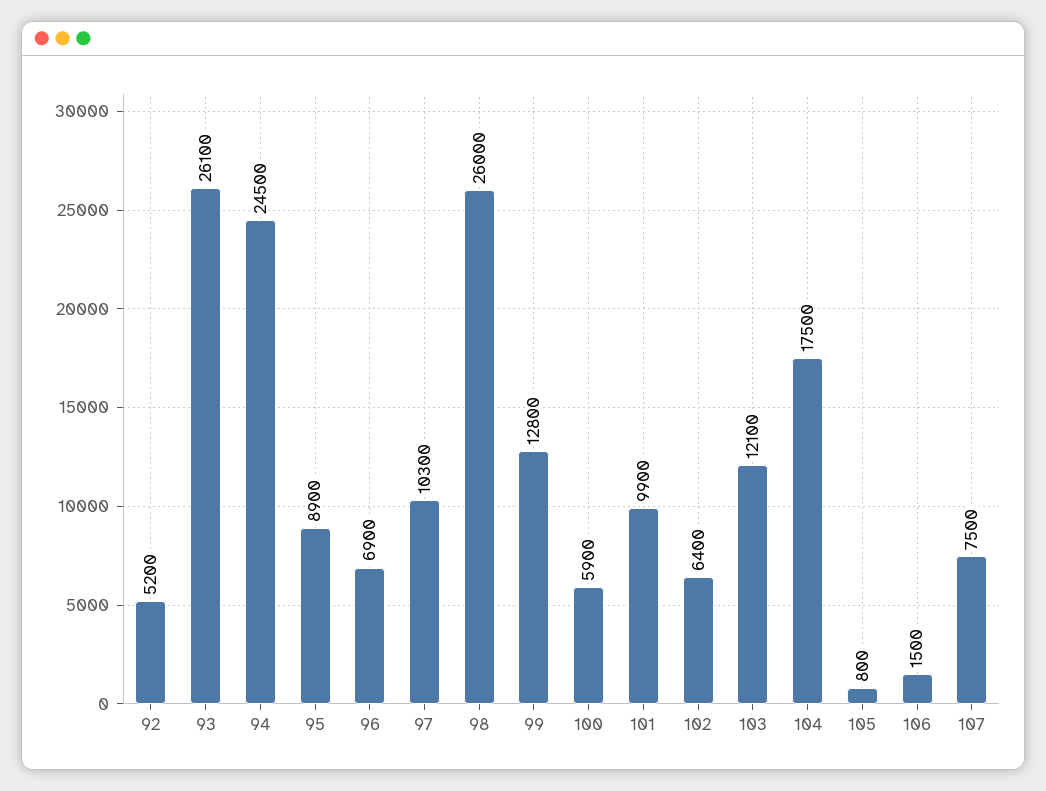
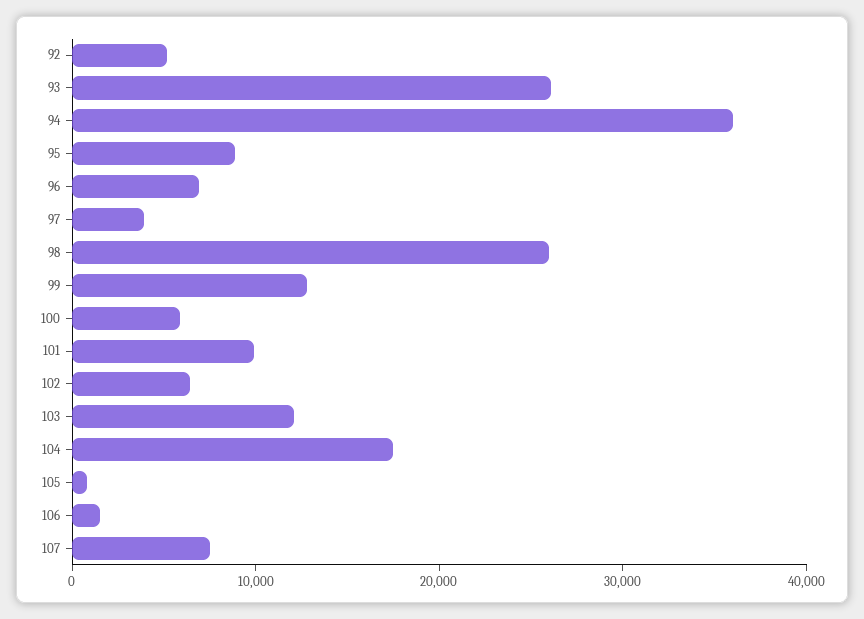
  {
    "92": 5200,
    "93": 26100,
-   "94": 24500,
+   "94": 36000,
    "95": 8900,
    "96": 6900,
-   "97": 10300,
+   "97": 4000,
    "98": 26000,
    "99": 12800,
    "100": 5900,
    "101": 9900,
    "102": 6400,
    "103": 12100,
    "104": 17500,
    "105": 800,
    "106": 1500,
    "107": 7500
  }

